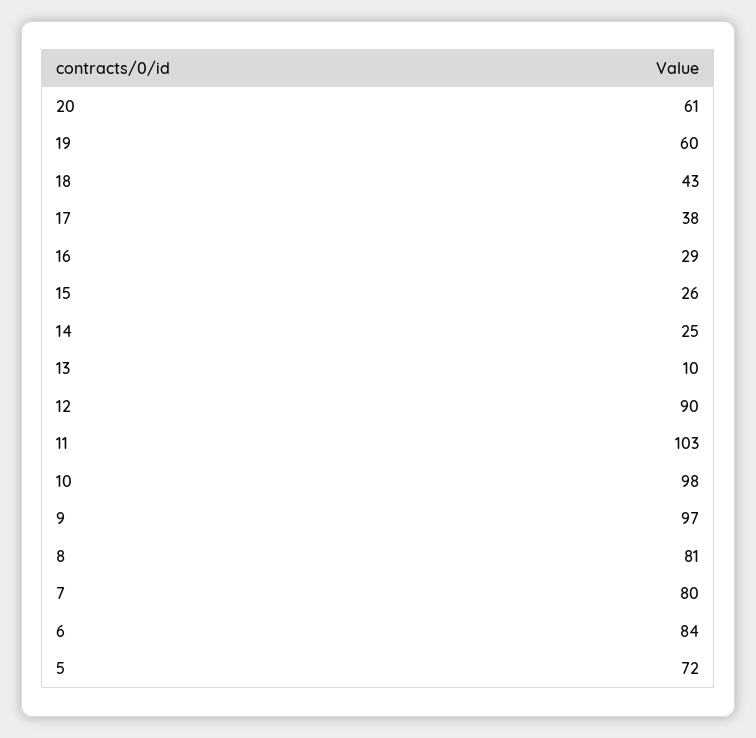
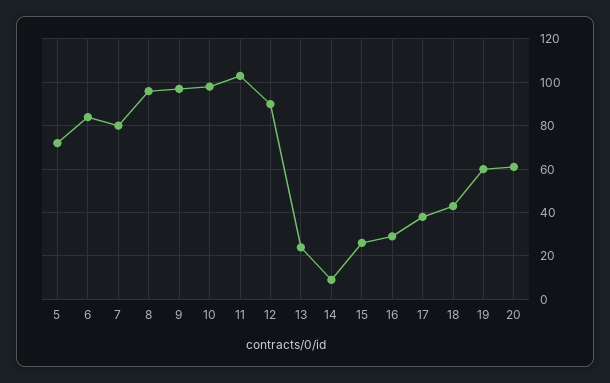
  {
    "20": 61,
    "19": 60,
    "18": 43,
    "17": 38,
    "16": 29,
    "15": 26,
-   "14": 25,
+   "14": 10,
-   "13": 10,
+   "13": 25,
    "12": 90,
    "11": 103,
    "10": 98,
    "9": 97,
-   "8": 81,
+   "8": 95,
    "7": 80,
    "6": 84,
    "5": 72
  }

